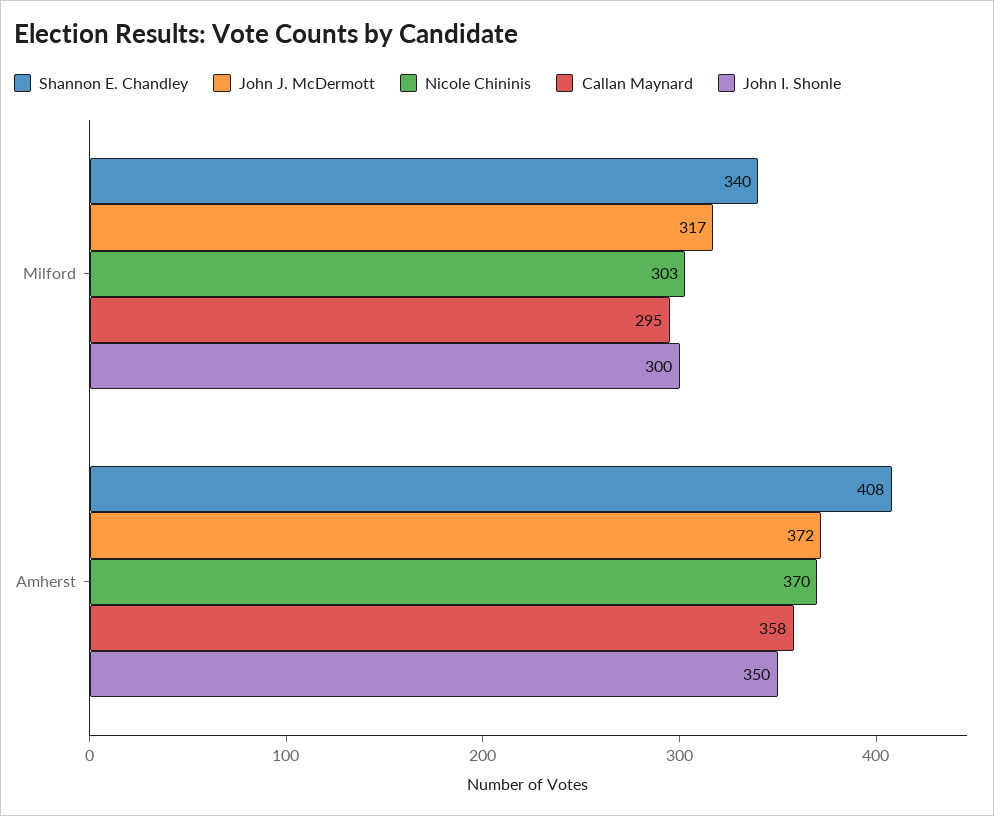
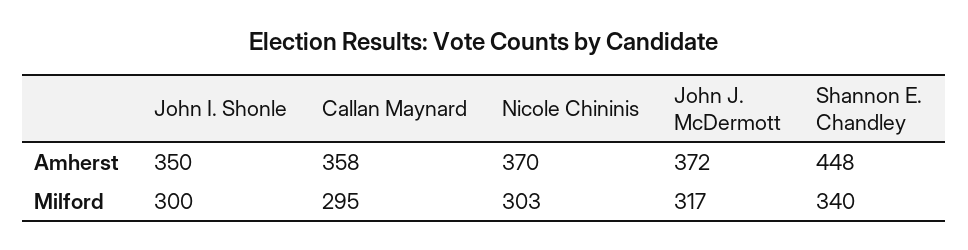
  {
    "Shannon E. Chandley": {
      "Milford": 340,
-     "Amherst": 408
+     "Amherst": 448
    },
    "John J. McDermott": {
      "Milford": 317,
      "Amherst": 372
    },
    "Nicole Chininis": {
      "Milford": 303,
      "Amherst": 370
    },
    "Callan Maynard": {
      "Milford": 295,
      "Amherst": 358
    },
    "John I. Shonle": {
      "Milford": 300,
      "Amherst": 350
    }
  }

